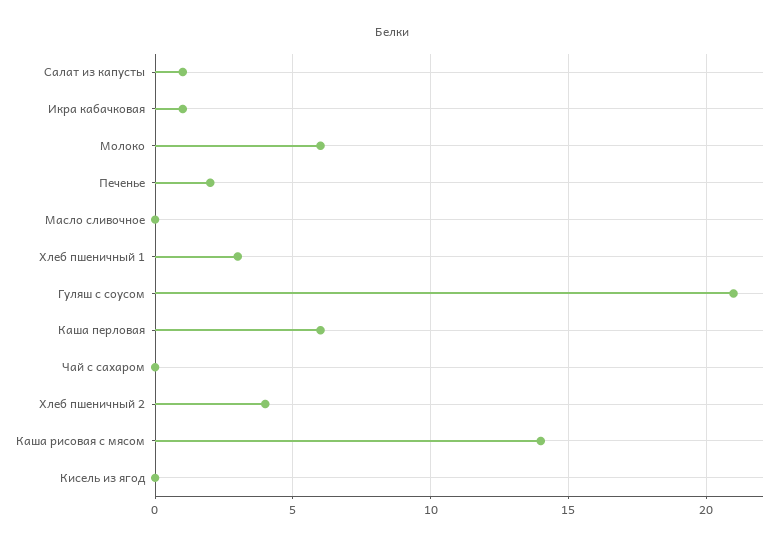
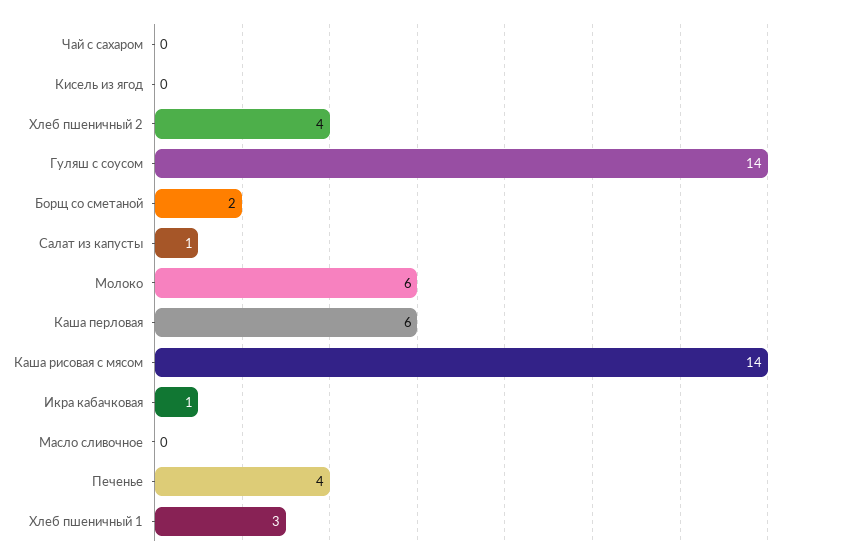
  {
    "Салат из капусты": 1,
    "Икра кабачковая": 1,
    "Молоко": 6,
-   "Печенье": 2,
+   "Печенье": 4,
    "Масло сливочное": 0,
    "Хлеб пшеничный 1": 3,
-   "Гуляш с соусом": 21,
+   "Гуляш с соусом": 14,
    "Каша перловая": 6,
    "Чай с сахаром": 0,
    "Хлеб пшеничный 2": 4,
    "Каша рисовая с мясом": 14,
-   "Кисель из ягод": 0
+   "Кисель из ягод": 0,
+   "Борщ со сметаной": 2
  }

